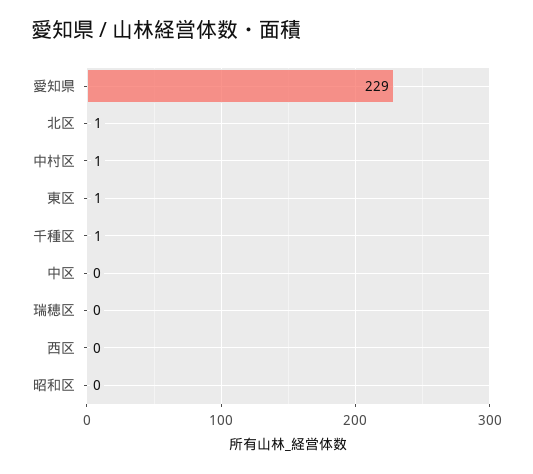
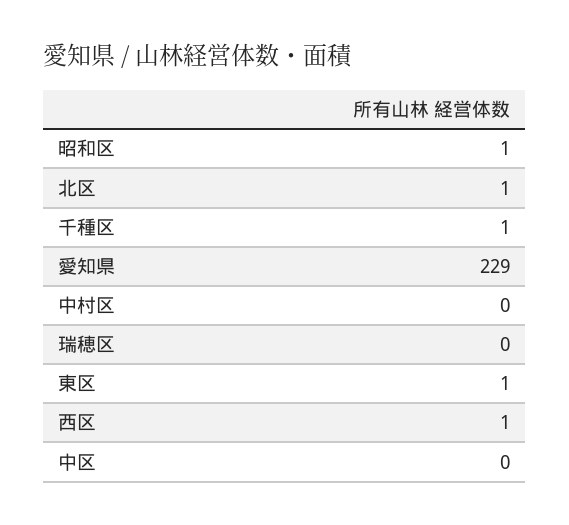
  {
    "愛知県": 229,
    "北区": 1,
-   "中村区": 1,
+   "中村区": 0,
    "東区": 1,
    "千種区": 1,
    "中区": 0,
    "瑞穂区": 0,
-   "西区": 0,
+   "西区": 1,
-   "昭和区": 0
+   "昭和区": 1
  }

